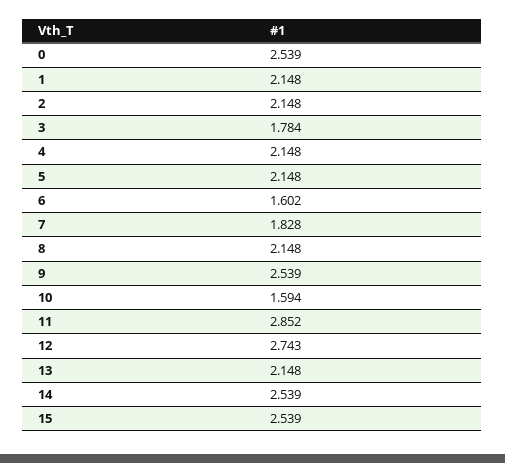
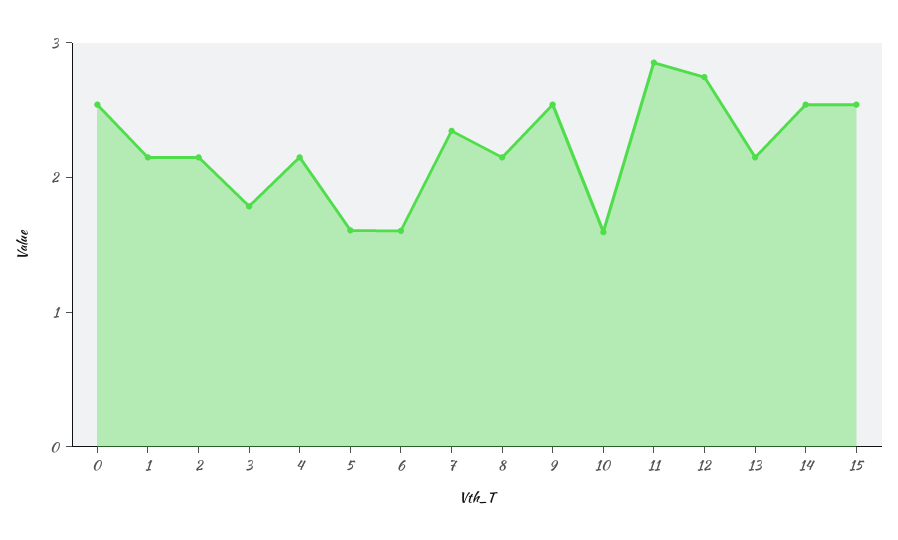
  {
    "0": 2.539,
    "1": 2.148,
    "2": 2.148,
    "3": 1.784,
    "4": 2.148,
-   "5": 2.148,
+   "5": 1.6,
    "6": 1.602,
-   "7": 1.828,
+   "7": 2.4,
    "8": 2.148,
    "9": 2.539,
    "10": 1.594,
    "11": 2.852,
    "12": 2.743,
    "13": 2.148,
    "14": 2.539,
    "15": 2.539
  }

